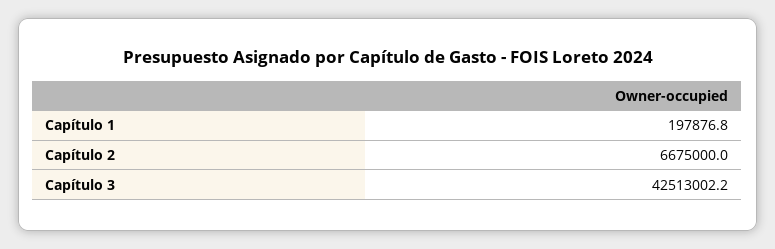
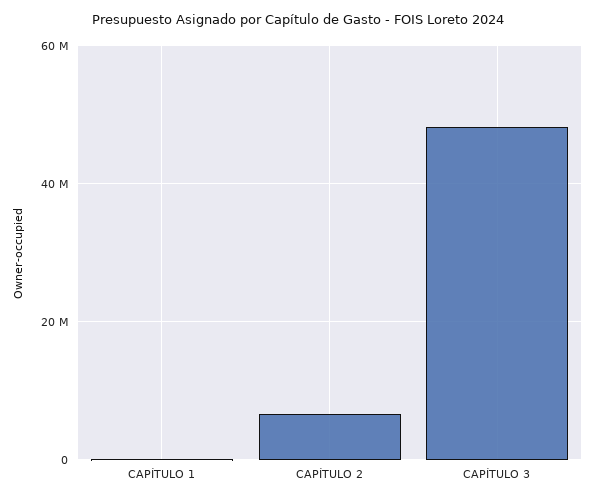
  {
    "Capítulo 1": 197876.8,
    "Capítulo 2": 6675000,
-   "Capítulo 3": 42513002.2
+   "Capítulo 3": 48000000
  }

